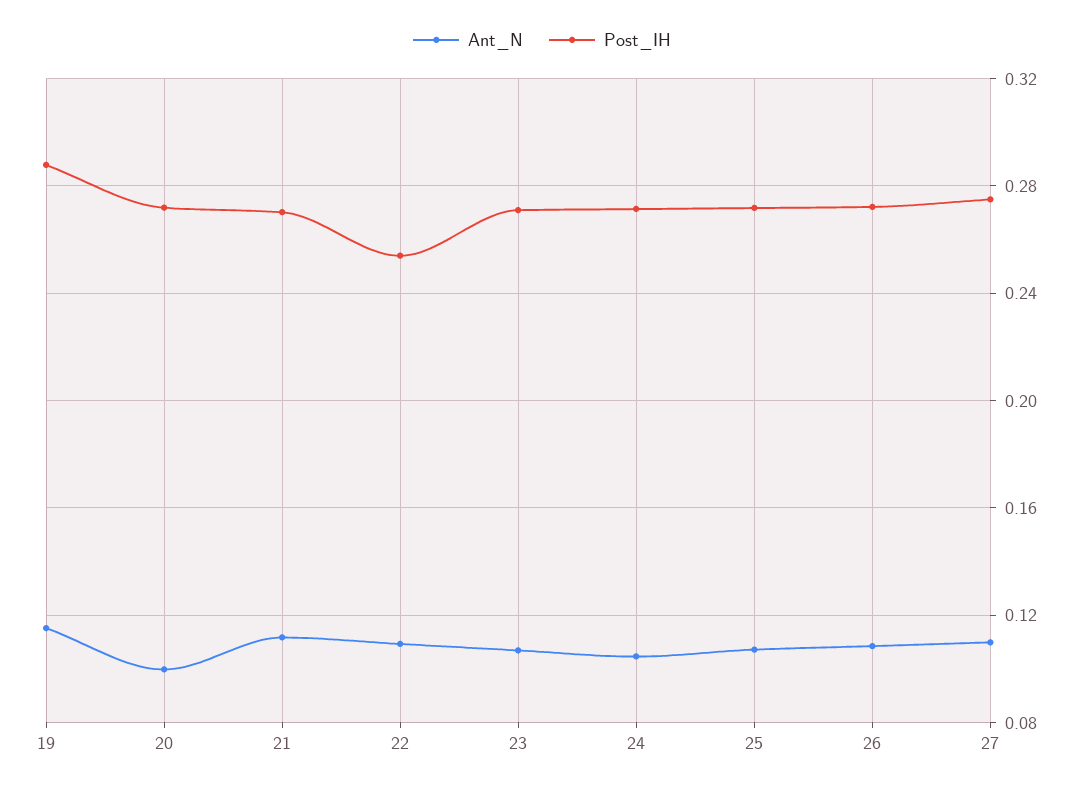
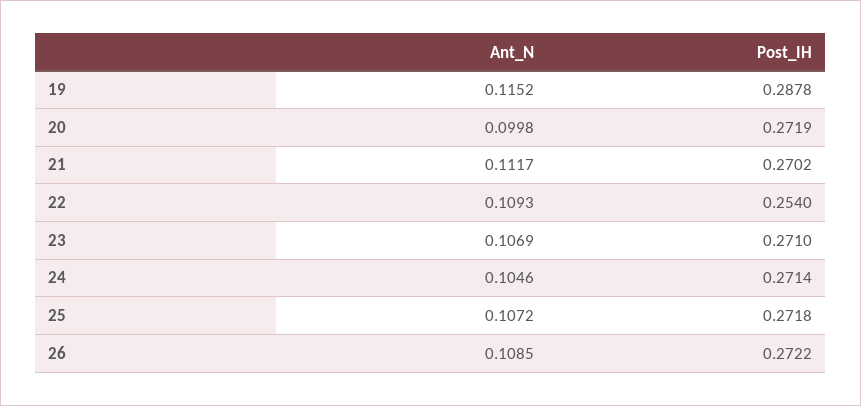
  {
    "Ant_N": {
      "19": 0.1152,
      "20": 0.0998,
      "21": 0.1117,
      "22": 0.1093,
      "23": 0.1069,
      "24": 0.1046,
      "25": 0.1072,
-     "26": 0.1085,
+     "26": 0.1085
-     "27": 0.11
    },
    "Post_IH": {
      "19": 0.2878,
      "20": 0.2719,
      "21": 0.2702,
      "22": 0.254,
      "23": 0.271,
      "24": 0.2714,
      "25": 0.2718,
-     "26": 0.2722,
+     "26": 0.2722
-     "27": 0.275
    }
  }

